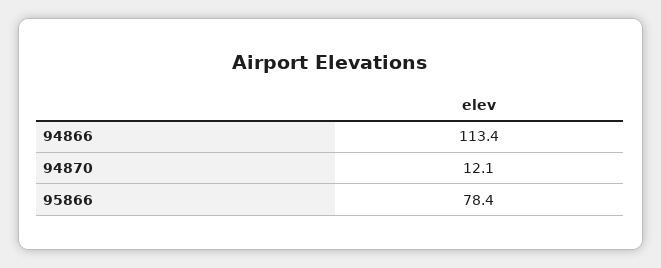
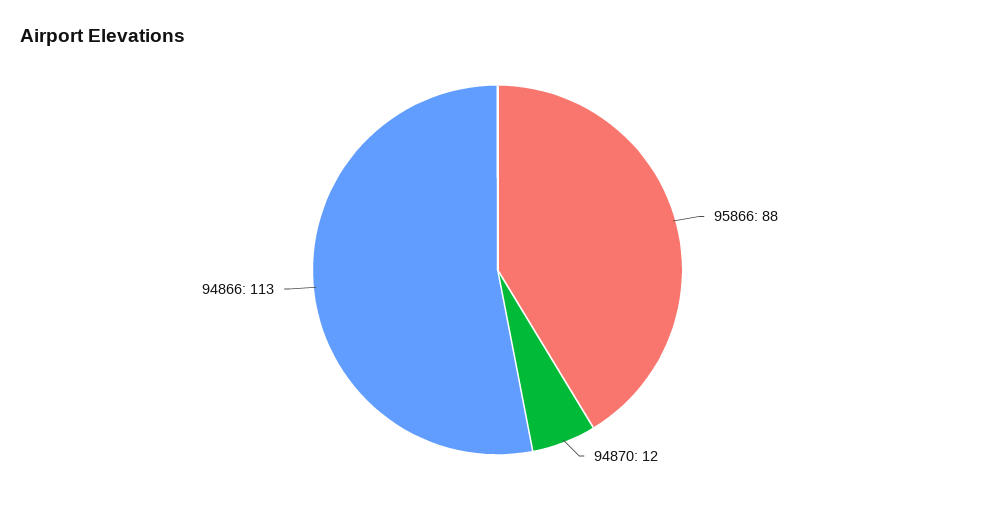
  {
    "94866": 113.4,
    "94870": 12.1,
-   "95866": 78.4
+   "95866": 88
  }

